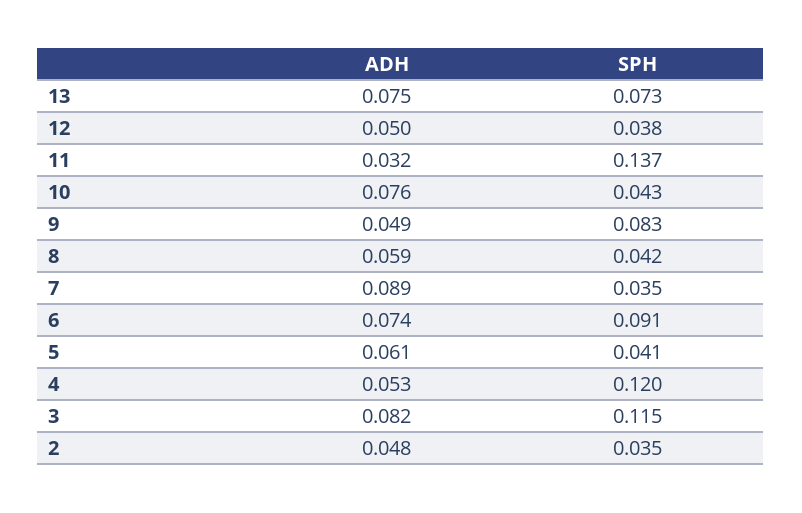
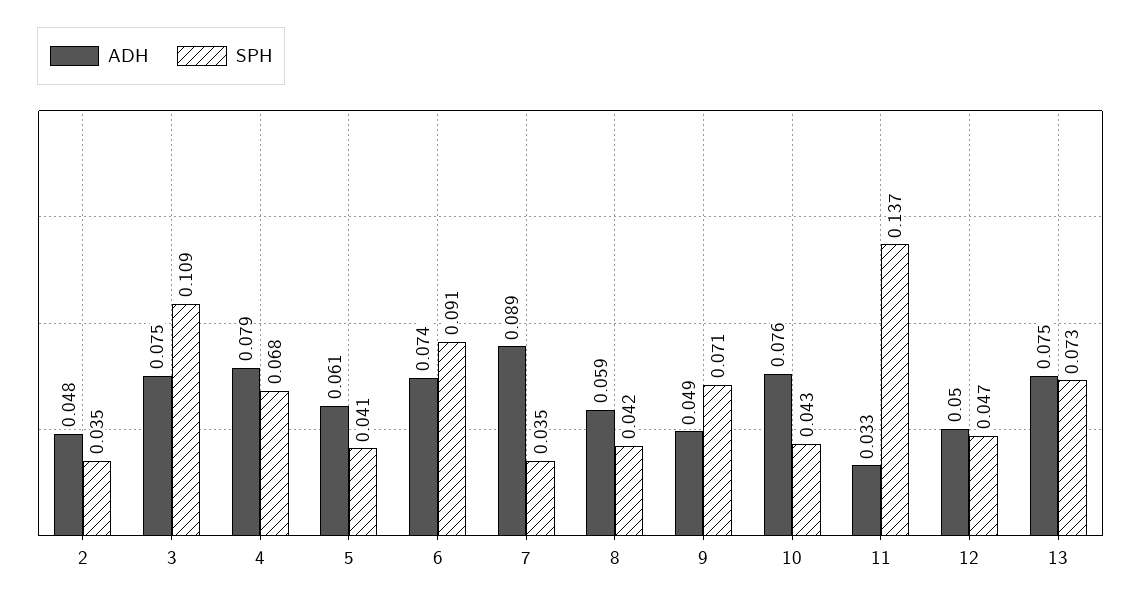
  {
    "ADH": {
      "13": 0.075,
      "12": 0.05,
-     "11": 0.032,
+     "11": 0.033,
      "10": 0.076,
      "9": 0.049,
      "8": 0.059,
      "7": 0.089,
      "6": 0.074,
      "5": 0.061,
-     "4": 0.053,
+     "4": 0.079,
-     "3": 0.082,
+     "3": 0.075,
      "2": 0.048
    },
    "SPH": {
      "13": 0.073,
-     "12": 0.038,
+     "12": 0.047,
      "11": 0.137,
      "10": 0.043,
-     "9": 0.083,
+     "9": 0.071,
      "8": 0.042,
      "7": 0.035,
      "6": 0.091,
      "5": 0.041,
-     "4": 0.12,
+     "4": 0.068,
-     "3": 0.115,
+     "3": 0.109,
      "2": 0.035
    }
  }

